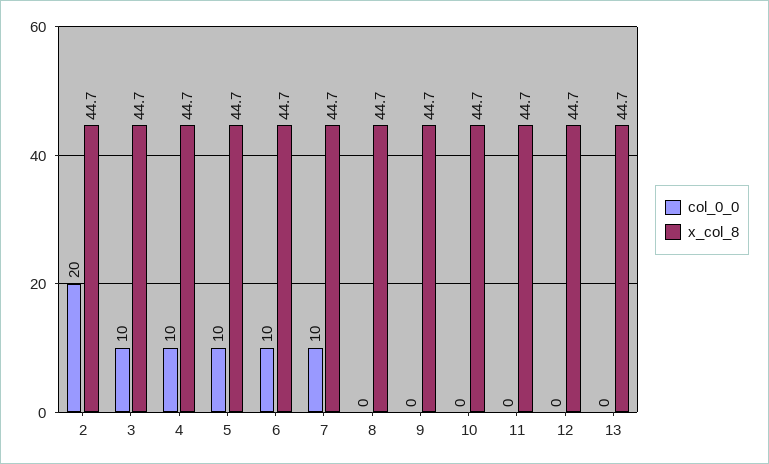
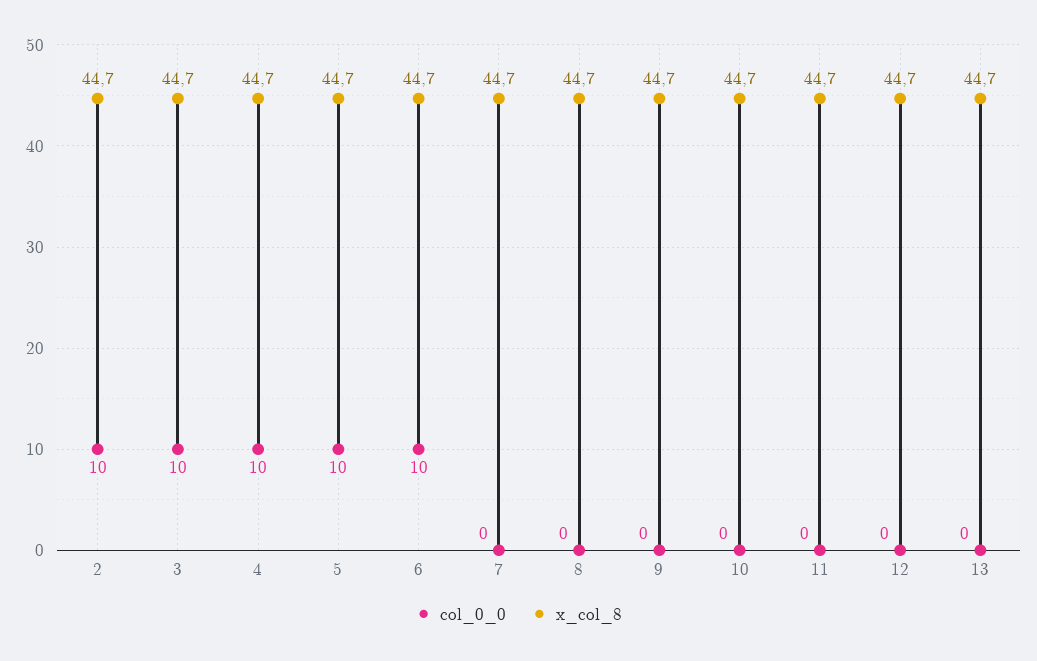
  {
    "col_0_0": {
-     "2": 20,
+     "2": 10,
      "3": 10,
      "4": 10,
      "5": 10,
      "6": 10,
-     "7": 10,
+     "7": 0,
      "8": 0,
      "9": 0,
      "10": 0,
      "11": 0,
      "12": 0,
      "13": 0
    },
    "x_col_8": {
      "2": 44.7,
      "3": 44.7,
      "4": 44.7,
      "5": 44.7,
      "6": 44.7,
      "7": 44.7,
      "8": 44.7,
      "9": 44.7,
      "10": 44.7,
      "11": 44.7,
      "12": 44.7,
      "13": 44.7
    }
  }

